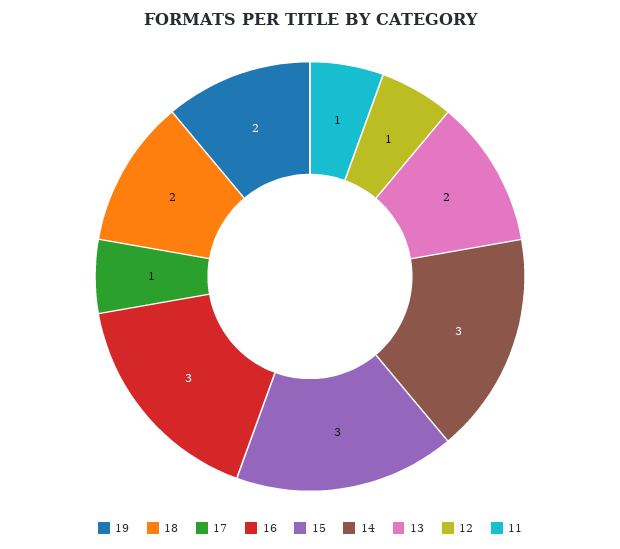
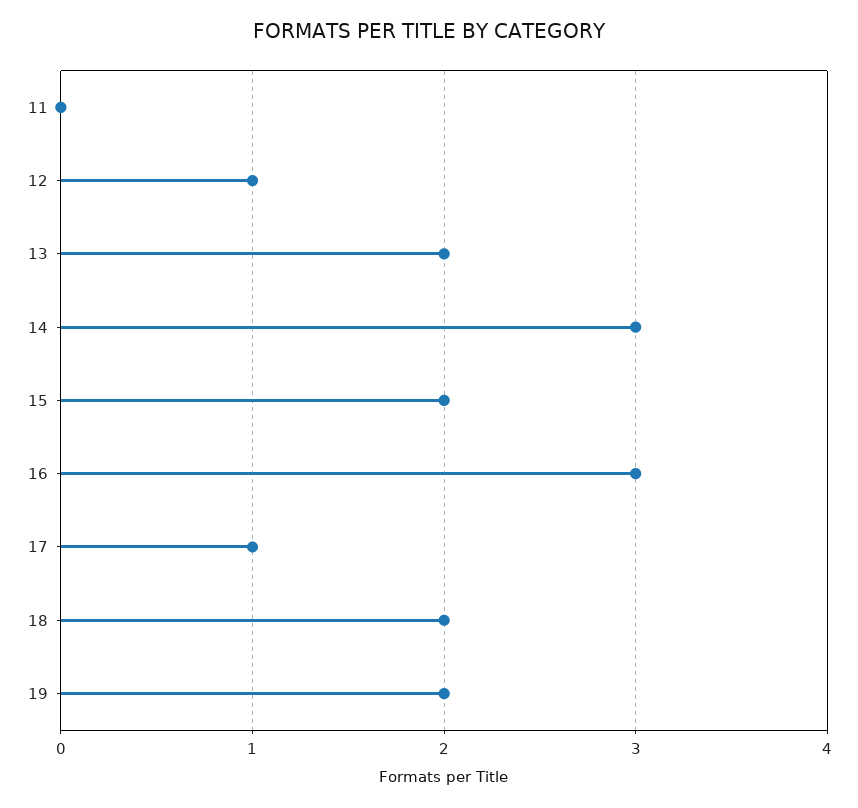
  {
    "19": 2,
    "18": 2,
    "17": 1,
    "16": 3,
-   "15": 3,
+   "15": 2,
    "14": 3,
    "13": 2,
    "12": 1,
-   "11": 1
+   "11": 0
  }

